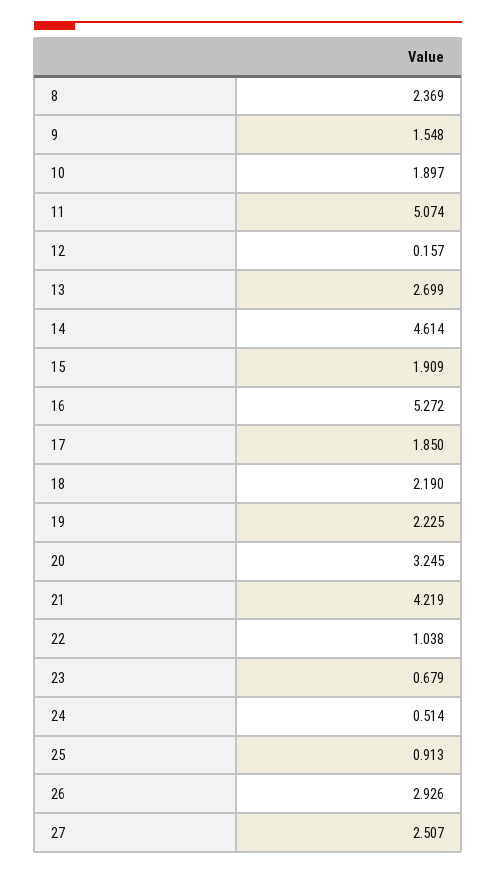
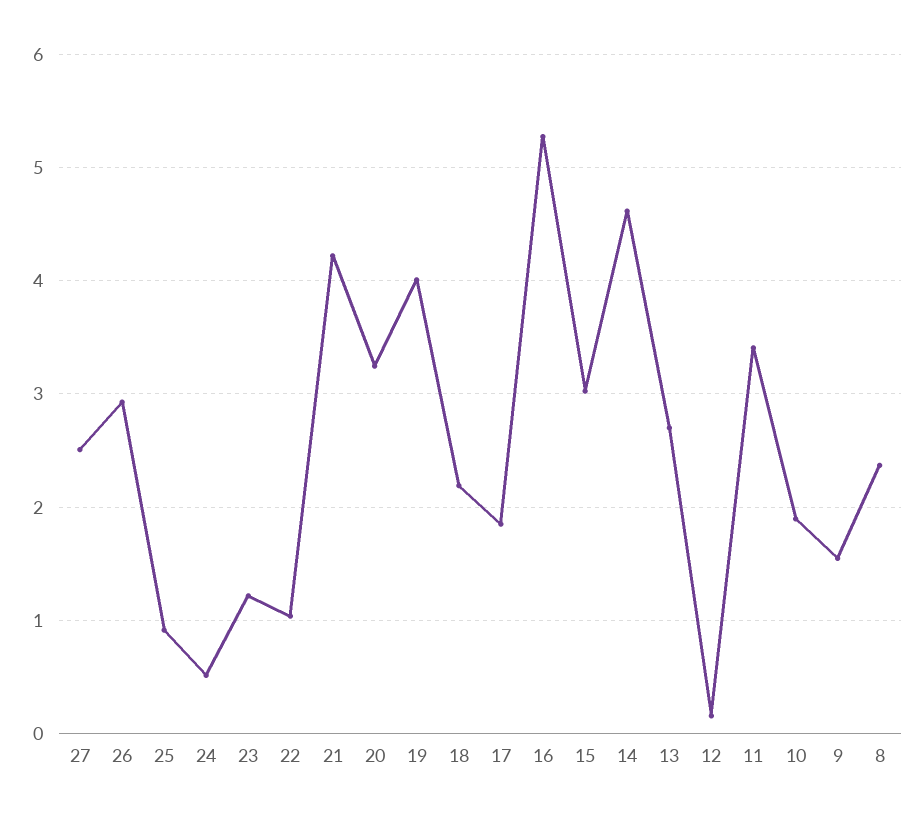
  {
    "8": 2.369,
    "9": 1.548,
    "10": 1.897,
-   "11": 5.074,
+   "11": 3.4,
    "12": 0.157,
    "13": 2.699,
    "14": 4.614,
-   "15": 1.909,
+   "15": 3,
    "16": 5.272,
    "17": 1.85,
    "18": 2.19,
-   "19": 2.225,
+   "19": 4,
    "20": 3.245,
    "21": 4.219,
    "22": 1.038,
-   "23": 0.679,
+   "23": 1.2,
    "24": 0.514,
    "25": 0.913,
    "26": 2.926,
    "27": 2.507
  }

